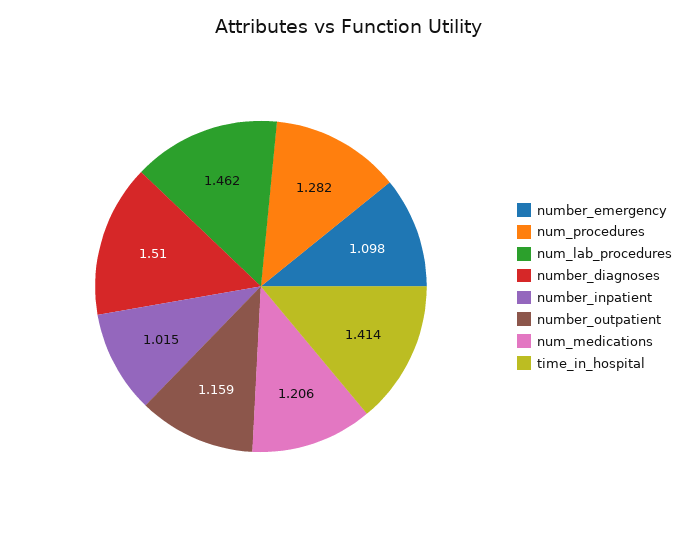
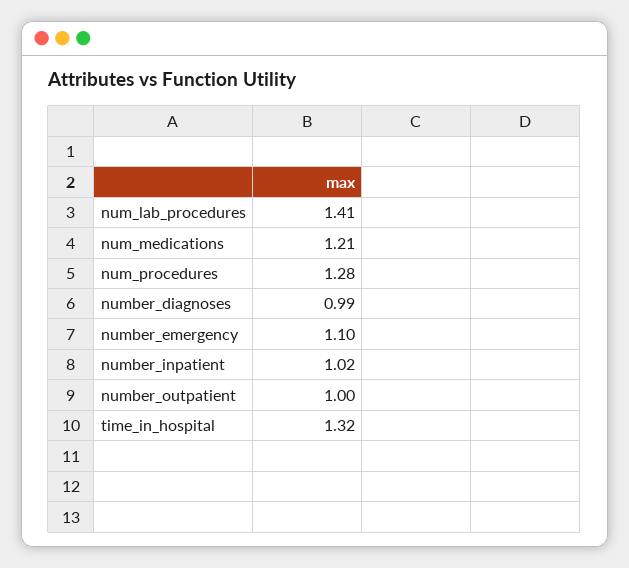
  {
    "number_emergency": 1.098,
    "num_procedures": 1.282,
-   "num_lab_procedures": 1.462,
+   "num_lab_procedures": 1.41,
-   "number_diagnoses": 1.51,
+   "number_diagnoses": 0.99,
    "number_inpatient": 1.015,
-   "number_outpatient": 1.159,
+   "number_outpatient": 1,
    "num_medications": 1.206,
-   "time_in_hospital": 1.414
+   "time_in_hospital": 1.32
  }

